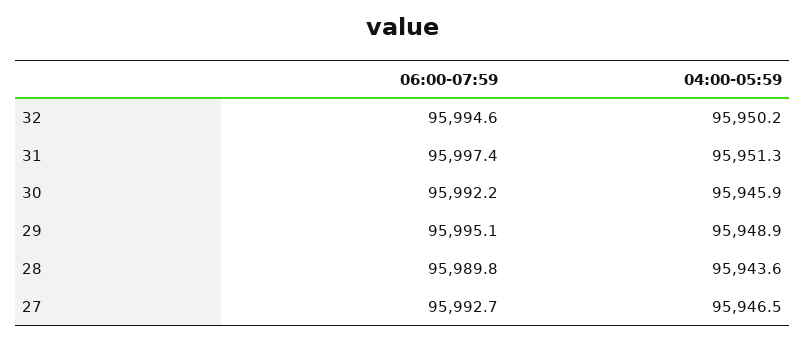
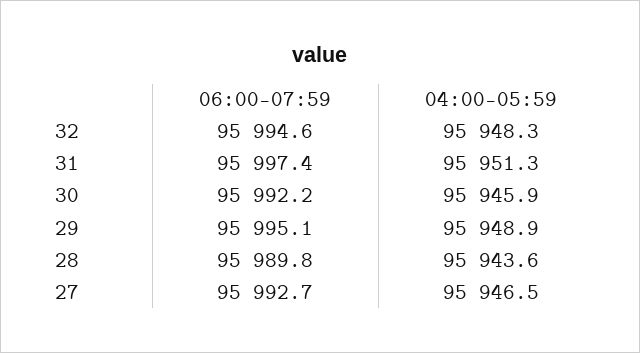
  {
    "06:00-07:59": {
      "32": 95994.6,
      "31": 95997.4,
      "30": 95992.2,
      "29": 95995.1,
      "28": 95989.8,
      "27": 95992.7
    },
    "04:00-05:59": {
-     "32": 95950.2,
+     "32": 95948.3,
      "31": 95951.3,
      "30": 95945.9,
      "29": 95948.9,
      "28": 95943.6,
      "27": 95946.5
    }
  }

